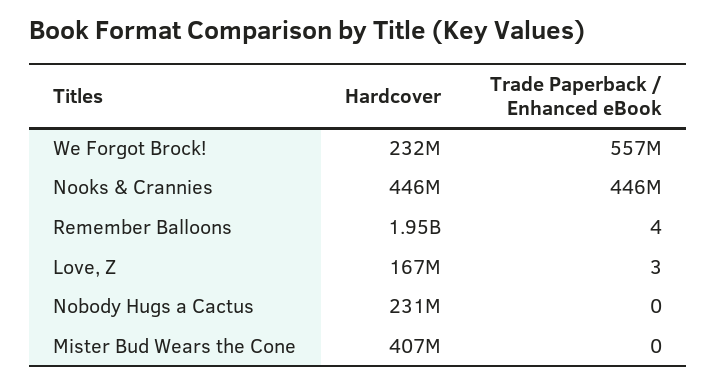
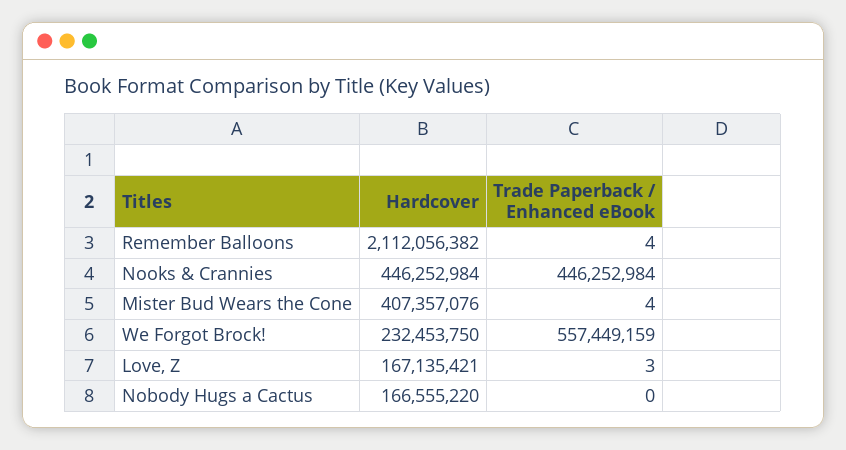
  {
    "Hardcover": {
      "We Forgot Brock!": 232453750,
      "Nooks & Crannies": 446252984,
-     "Remember Balloons": 1950000000,
+     "Remember Balloons": 2112056382,
      "Love, Z": 167135421,
-     "Nobody Hugs a Cactus": 231000000,
+     "Nobody Hugs a Cactus": 166555220,
      "Mister Bud Wears the Cone": 407357076
    },
    "Trade Paperback / Enhanced eBook": {
      "We Forgot Brock!": 557449159,
      "Nooks & Crannies": 446252984,
      "Remember Balloons": 4,
      "Love, Z": 3,
      "Nobody Hugs a Cactus": 0,
-     "Mister Bud Wears the Cone": 0
+     "Mister Bud Wears the Cone": 4
    }
  }

